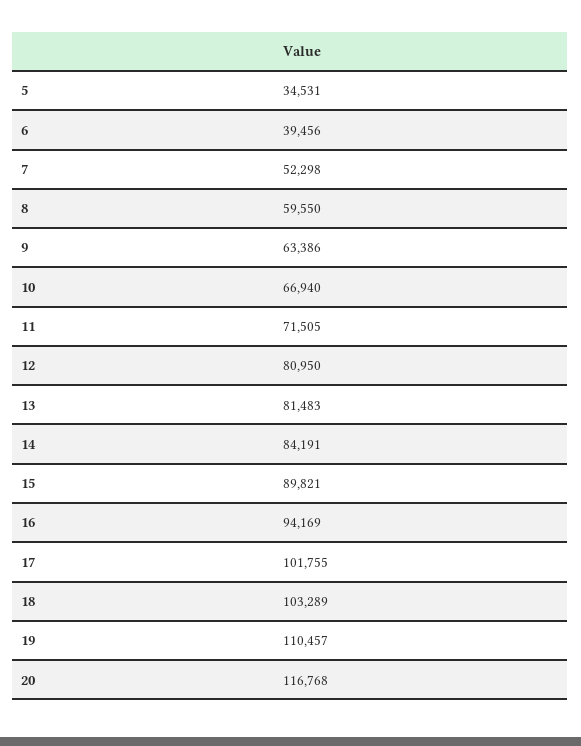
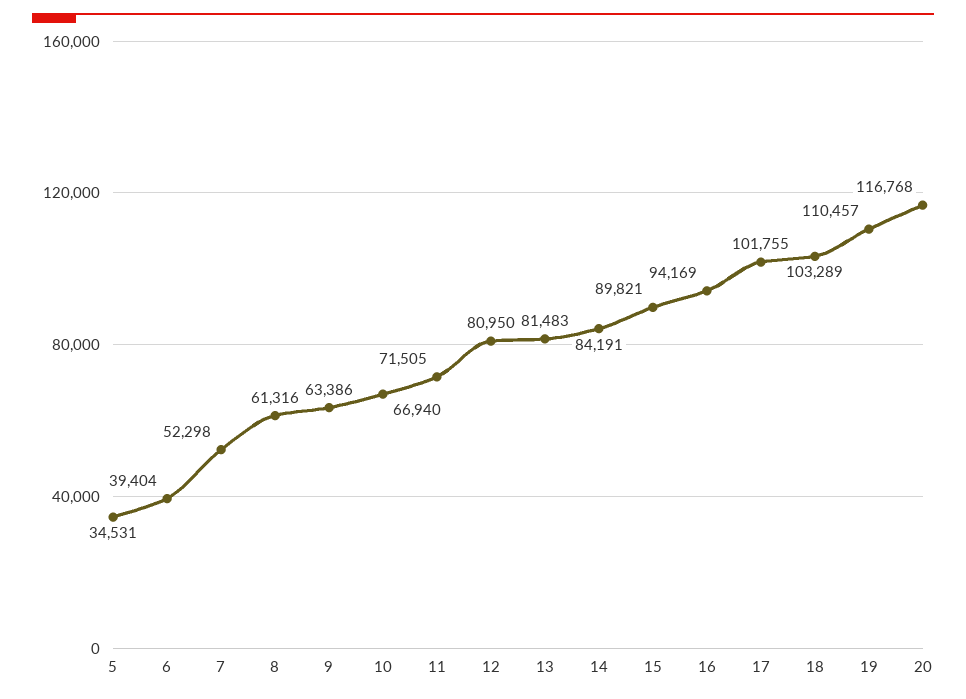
  {
    "5": 34531,
-   "6": 39456,
+   "6": 39404,
    "7": 52298,
-   "8": 59550,
+   "8": 61316,
    "9": 63386,
    "10": 66940,
    "11": 71505,
    "12": 80950,
    "13": 81483,
    "14": 84191,
    "15": 89821,
    "16": 94169,
    "17": 101755,
    "18": 103289,
    "19": 110457,
    "20": 116768
  }

